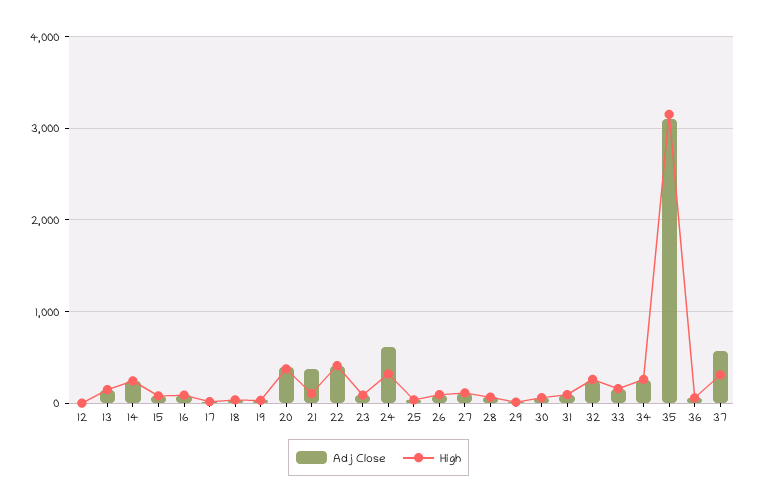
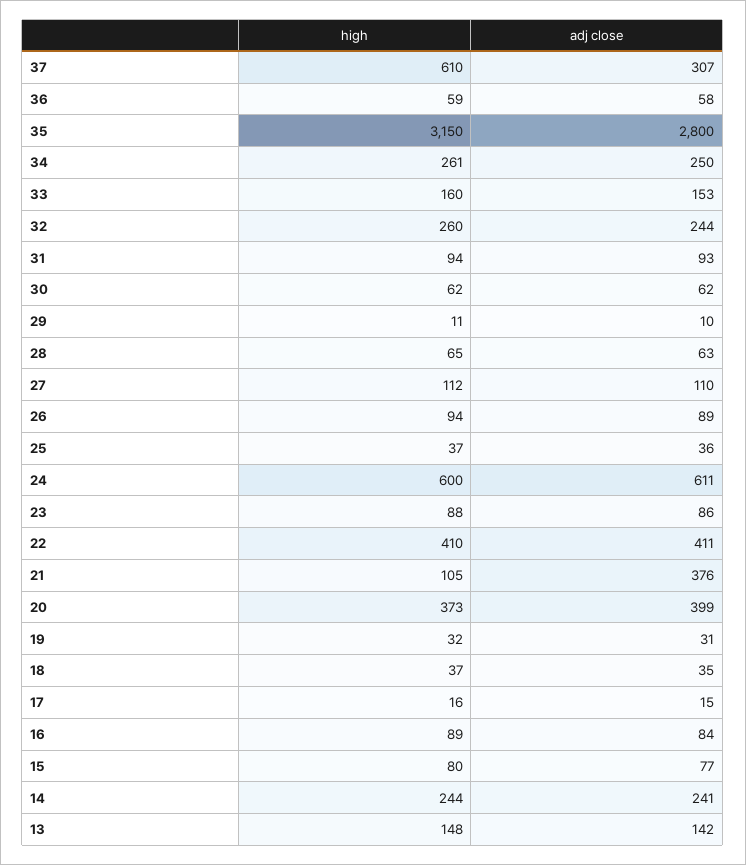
  {
    "Adj Close": {
-     "12": 0,
      "13": 142,
      "14": 241,
      "15": 77,
      "16": 84,
      "17": 15,
      "18": 35,
      "19": 31,
      "20": 399,
      "21": 376,
      "22": 411,
      "23": 86,
      "24": 611,
      "25": 36,
      "26": 89,
      "27": 110,
      "28": 63,
      "29": 10,
      "30": 62,
      "31": 93,
      "32": 244,
      "33": 153,
      "34": 250,
-     "35": 3100,
+     "35": 2800,
      "36": 58,
-     "37": 600
+     "37": 307
    },
    "High": {
-     "12": 0,
      "13": 148,
      "14": 244,
      "15": 80,
      "16": 89,
      "17": 16,
      "18": 37,
      "19": 32,
      "20": 373,
      "21": 105,
      "22": 410,
      "23": 88,
-     "24": 300,
+     "24": 600,
      "25": 37,
      "26": 94,
      "27": 112,
      "28": 65,
      "29": 11,
      "30": 62,
      "31": 94,
      "32": 260,
      "33": 160,
      "34": 261,
      "35": 3150,
      "36": 59,
-     "37": 300
+     "37": 610
    }
  }

